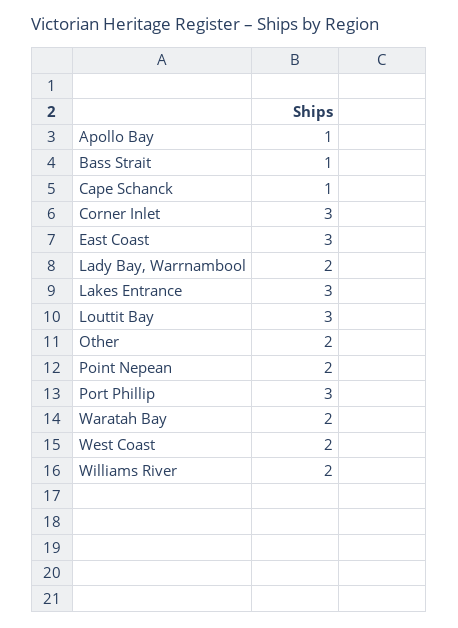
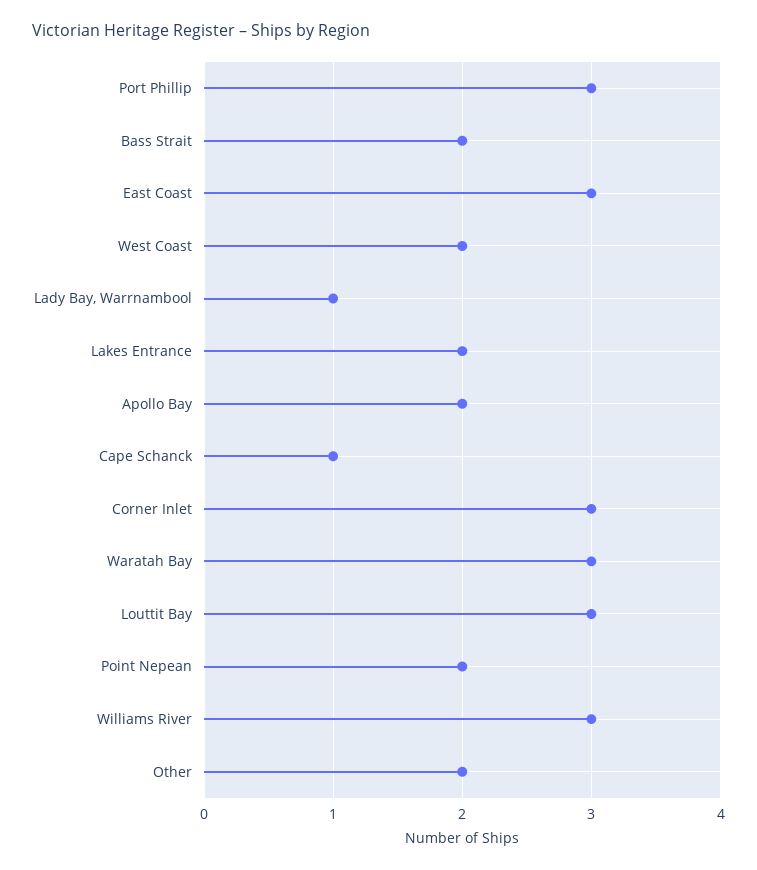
  {
-   "Apollo Bay": 1,
+   "Apollo Bay": 2,
-   "Bass Strait": 1,
+   "Bass Strait": 2,
    "Cape Schanck": 1,
    "Corner Inlet": 3,
    "East Coast": 3,
-   "Lady Bay, Warrnambool": 2,
+   "Lady Bay, Warrnambool": 1,
-   "Lakes Entrance": 3,
+   "Lakes Entrance": 2,
    "Louttit Bay": 3,
    "Other": 2,
    "Point Nepean": 2,
    "Port Phillip": 3,
-   "Waratah Bay": 2,
+   "Waratah Bay": 3,
    "West Coast": 2,
-   "Williams River": 2
+   "Williams River": 3
  }

